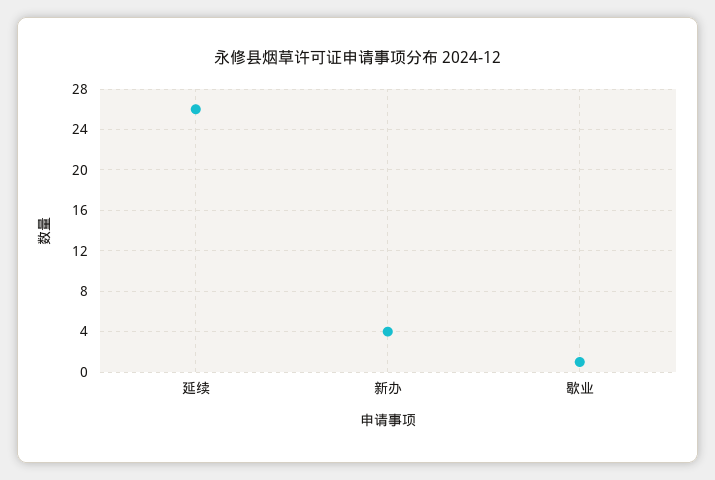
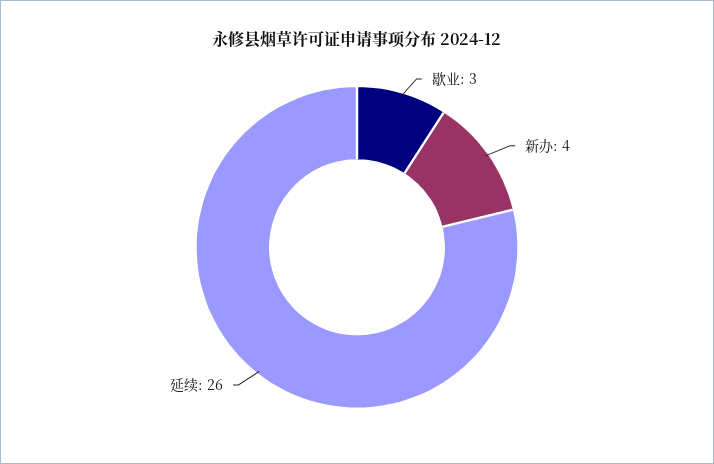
  {
    "延续": 26,
    "新办": 4,
-   "歇业": 1
+   "歇业": 3
  }

